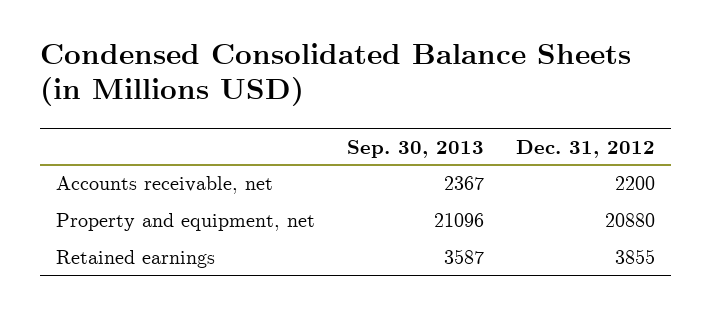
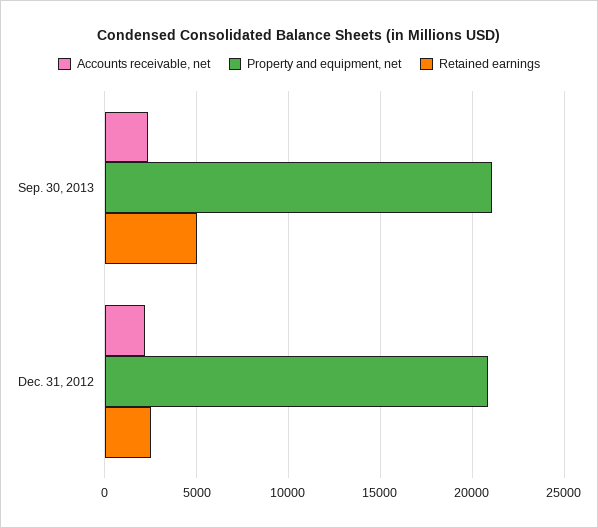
  {
    "Accounts receivable, net": {
      "Sep. 30, 2013": 2367,
      "Dec. 31, 2012": 2200
    },
    "Property and equipment, net": {
      "Sep. 30, 2013": 21096,
      "Dec. 31, 2012": 20880
    },
    "Retained earnings": {
-     "Sep. 30, 2013": 3587,
+     "Sep. 30, 2013": 5000,
-     "Dec. 31, 2012": 3855
+     "Dec. 31, 2012": 2500
    }
  }

